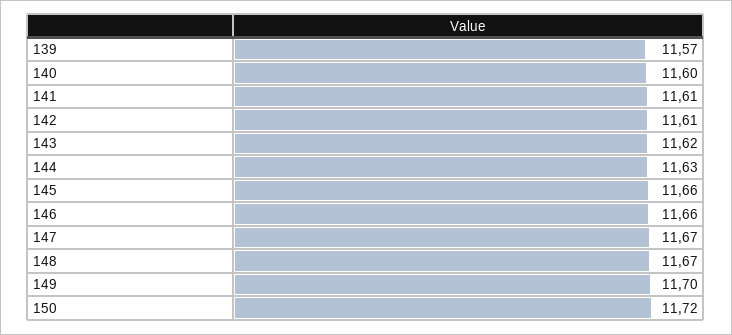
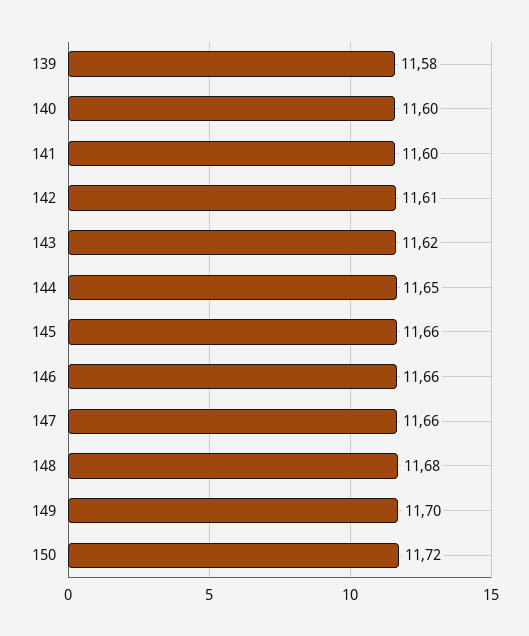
  {
-   "139": 11.57,
+   "139": 11.58,
    "140": 11.6,
-   "141": 11.61,
+   "141": 11.6,
    "142": 11.61,
    "143": 11.62,
-   "144": 11.63,
+   "144": 11.65,
    "145": 11.66,
    "146": 11.66,
-   "147": 11.67,
+   "147": 11.66,
-   "148": 11.67,
+   "148": 11.68,
    "149": 11.7,
    "150": 11.72
  }

